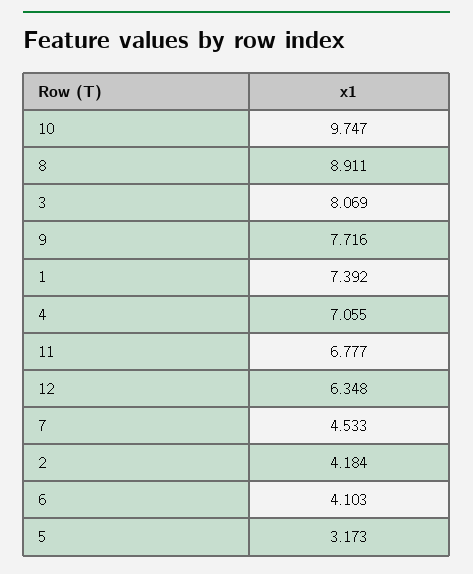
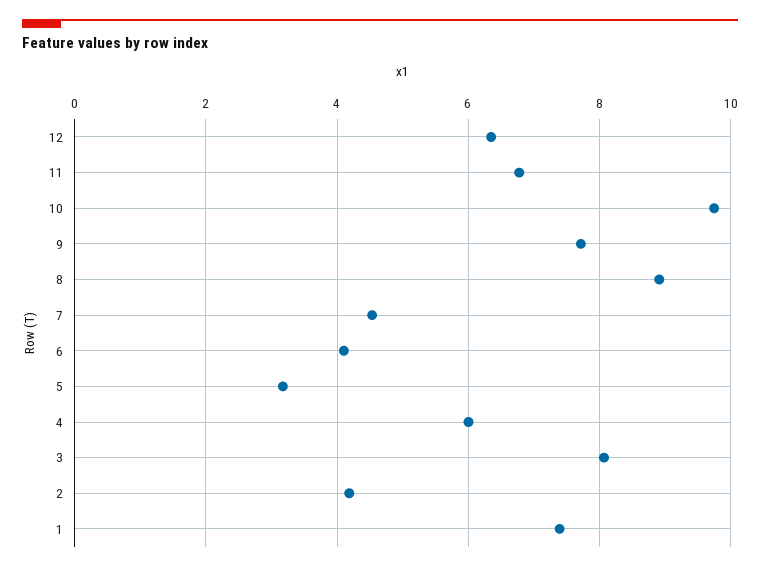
  {
    "10": 9.747,
    "8": 8.911,
    "3": 8.069,
    "9": 7.716,
    "1": 7.392,
-   "4": 7.055,
+   "4": 6,
    "11": 6.777,
    "12": 6.348,
    "7": 4.533,
    "2": 4.184,
    "6": 4.103,
    "5": 3.173
  }

